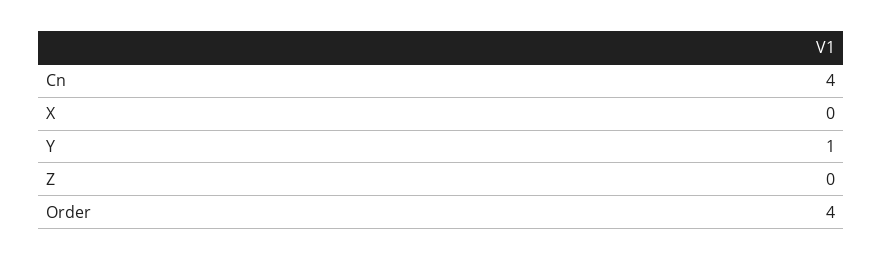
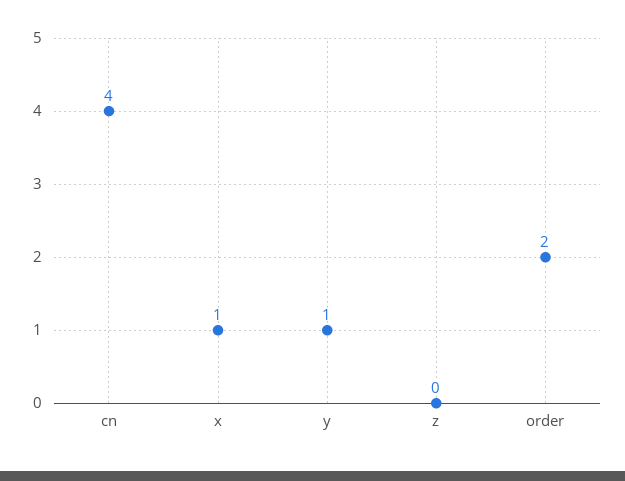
  {
    "Cn": 4,
-   "X": 0,
+   "X": 1,
    "Y": 1,
    "Z": 0,
-   "Order": 4
+   "Order": 2
  }

